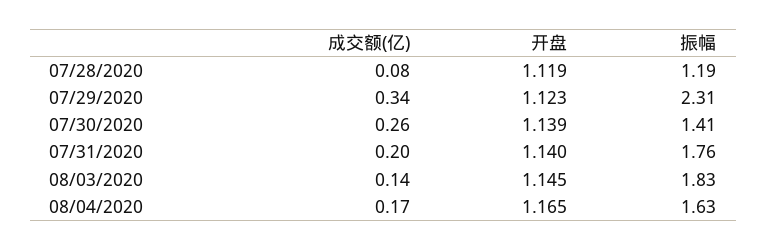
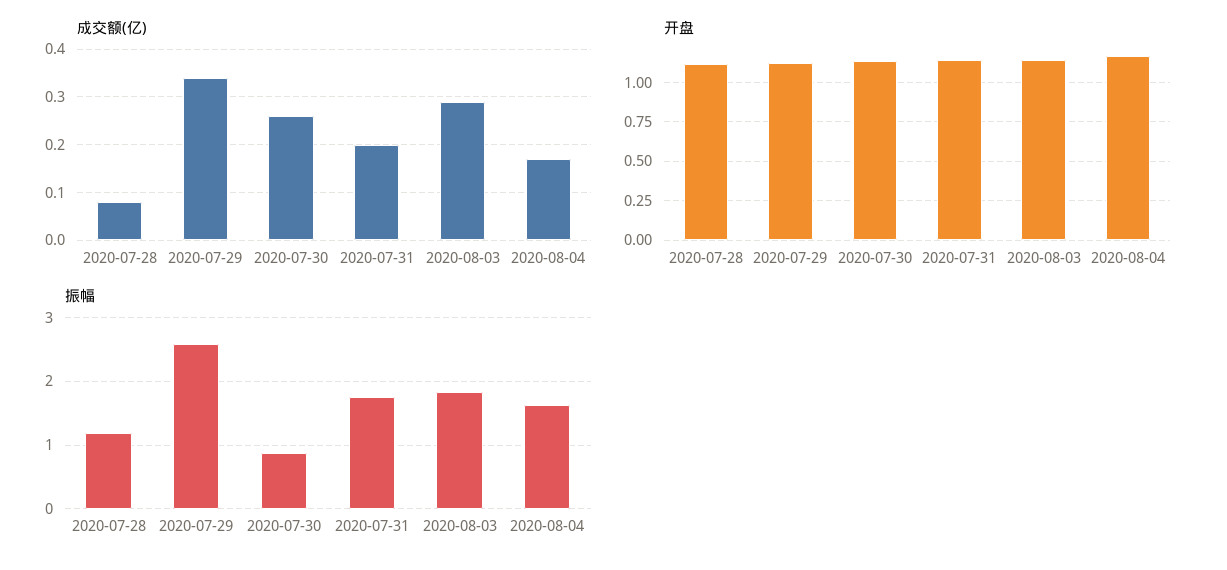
  {
    "成交额(亿)": {
      "07/28/2020": 0.08,
      "07/29/2020": 0.34,
      "07/30/2020": 0.26,
      "07/31/2020": 0.2,
-     "08/03/2020": 0.14,
+     "08/03/2020": 0.3,
      "08/04/2020": 0.17
    },
    "开盘": {
      "07/28/2020": 1.119,
      "07/29/2020": 1.123,
      "07/30/2020": 1.139,
      "07/31/2020": 1.14,
      "08/03/2020": 1.145,
      "08/04/2020": 1.165
    },
    "振幅": {
      "07/28/2020": 1.19,
-     "07/29/2020": 2.31,
+     "07/29/2020": 2.6,
-     "07/30/2020": 1.41,
+     "07/30/2020": 0.9,
      "07/31/2020": 1.76,
      "08/03/2020": 1.83,
      "08/04/2020": 1.63
    }
  }

